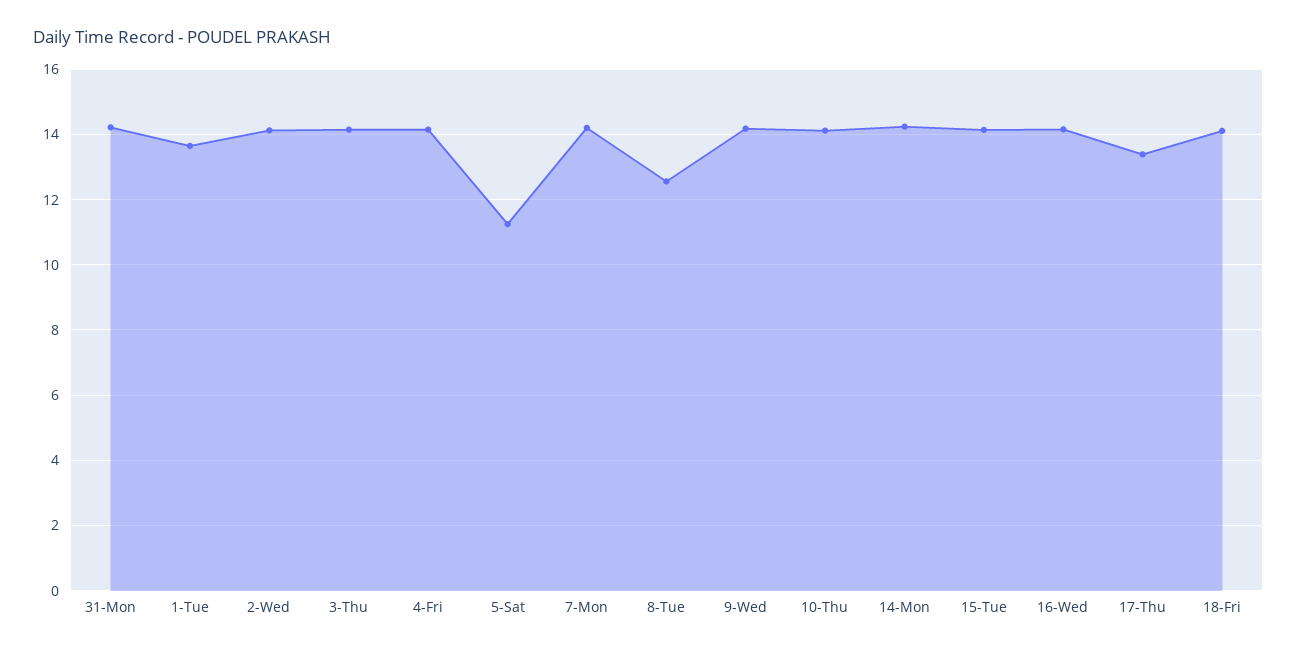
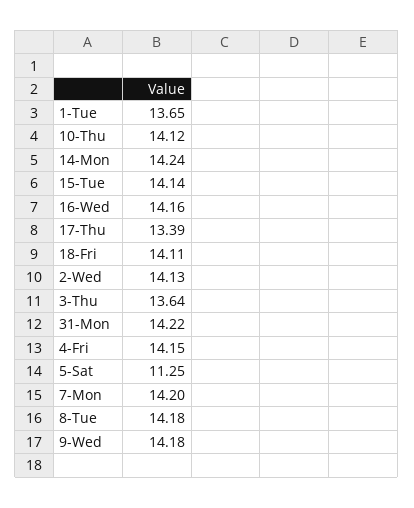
  {
    "31-Mon": 14.22,
    "1-Tue": 13.65,
    "2-Wed": 14.13,
-   "3-Thu": 14.2,
+   "3-Thu": 13.64,
    "4-Fri": 14.15,
    "5-Sat": 11.25,
    "7-Mon": 14.2,
-   "8-Tue": 12.6,
+   "8-Tue": 14.18,
    "9-Wed": 14.18,
    "10-Thu": 14.12,
    "14-Mon": 14.24,
    "15-Tue": 14.14,
    "16-Wed": 14.16,
    "17-Thu": 13.39,
    "18-Fri": 14.11
  }

